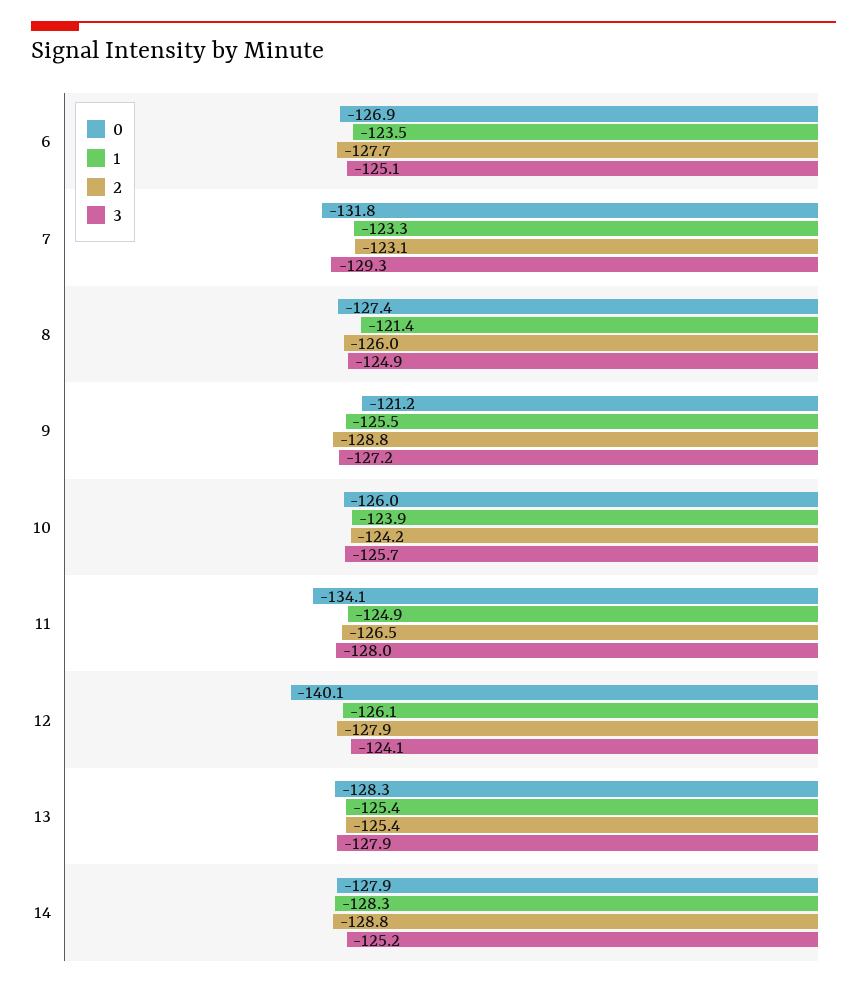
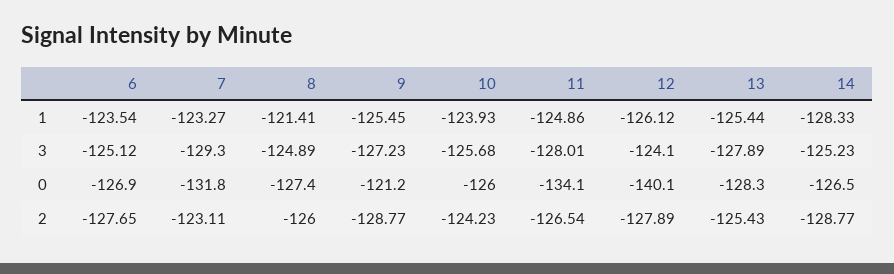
  {
    "0": {
      "6": -126.9,
      "7": -131.8,
      "8": -127.4,
      "9": -121.2,
      "10": -126,
      "11": -134.1,
      "12": -140.1,
      "13": -128.3,
-     "14": -127.9
+     "14": -126.5
    },
    "1": {
      "6": -123.54,
      "7": -123.27,
      "8": -121.41,
      "9": -125.45,
      "10": -123.93,
      "11": -124.86,
      "12": -126.12,
      "13": -125.44,
      "14": -128.33
    },
    "2": {
      "6": -127.65,
      "7": -123.11,
      "8": -126,
      "9": -128.77,
      "10": -124.23,
      "11": -126.54,
      "12": -127.89,
      "13": -125.43,
      "14": -128.77
    },
    "3": {
      "6": -125.12,
      "7": -129.3,
      "8": -124.89,
      "9": -127.23,
      "10": -125.68,
      "11": -128.01,
      "12": -124.1,
      "13": -127.89,
      "14": -125.23
    }
  }

